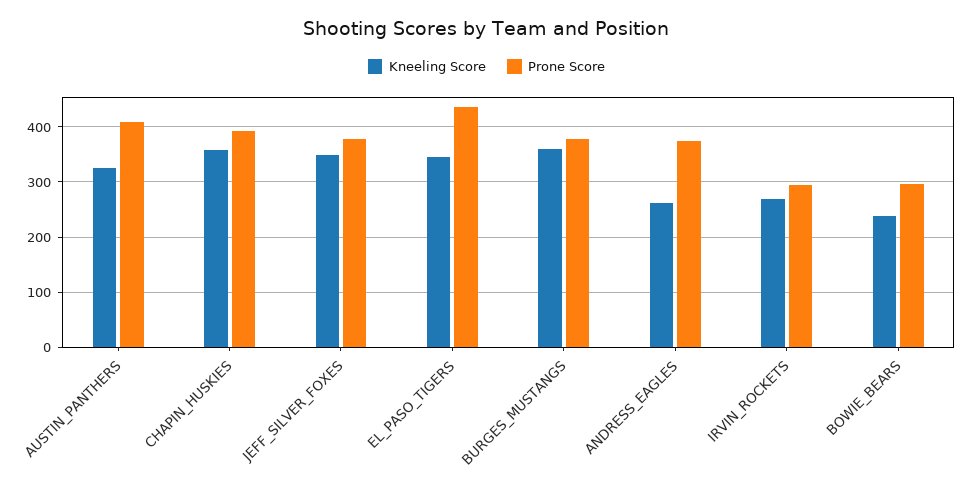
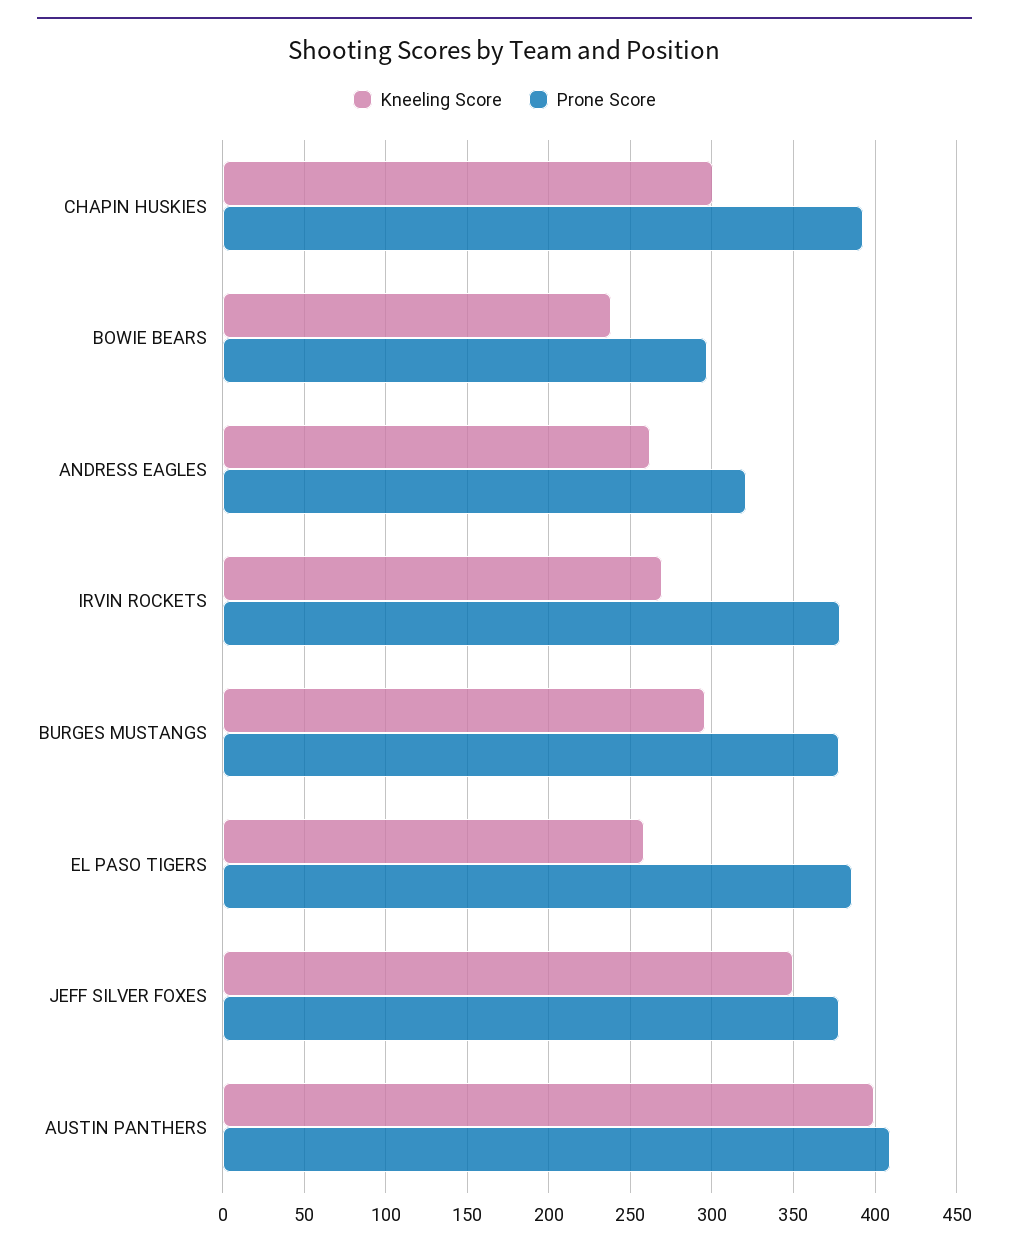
  {
    "Kneeling Score": {
-     "AUSTIN_PANTHERS": 320,
+     "AUSTIN_PANTHERS": 400,
-     "CHAPIN_HUSKIES": 360,
+     "CHAPIN_HUSKIES": 300,
      "JEFF_SILVER_FOXES": 350,
-     "EL_PASO_TIGERS": 340,
+     "EL_PASO_TIGERS": 260,
-     "BURGES_MUSTANGS": 360,
+     "BURGES_MUSTANGS": 295,
      "ANDRESS_EAGLES": 260,
      "IRVIN_ROCKETS": 270,
      "BOWIE_BEARS": 240
    },
    "Prone Score": {
      "AUSTIN_PANTHERS": 410,
      "CHAPIN_HUSKIES": 395,
      "JEFF_SILVER_FOXES": 380,
-     "EL_PASO_TIGERS": 440,
+     "EL_PASO_TIGERS": 385,
      "BURGES_MUSTANGS": 380,
-     "ANDRESS_EAGLES": 380,
+     "ANDRESS_EAGLES": 320,
-     "IRVIN_ROCKETS": 300,
+     "IRVIN_ROCKETS": 380,
      "BOWIE_BEARS": 295
    }
  }

